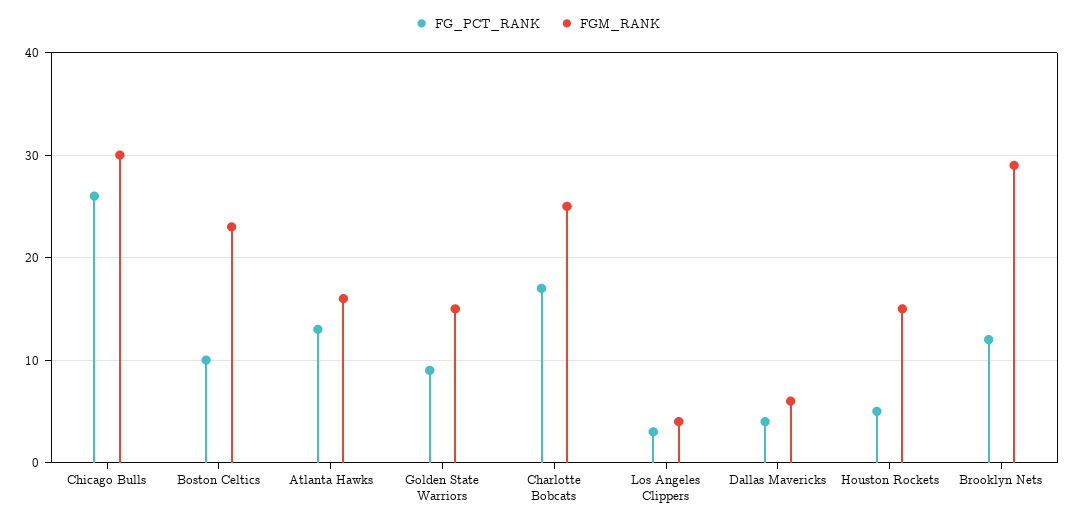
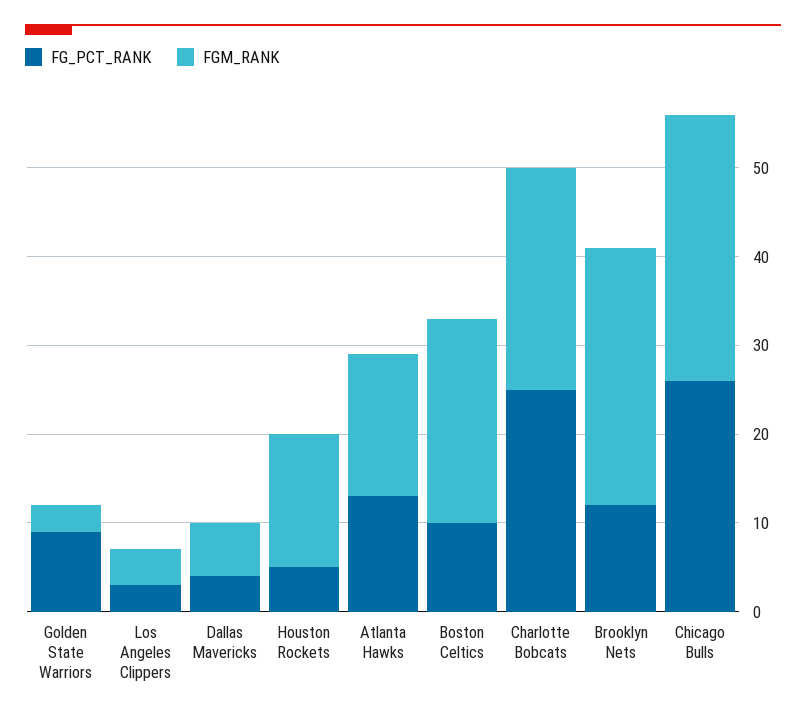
  {
    "FG_PCT_RANK": {
      "Chicago Bulls": 26,
      "Boston Celtics": 10,
      "Atlanta Hawks": 13,
      "Golden State Warriors": 9,
-     "Charlotte Bobcats": 17,
+     "Charlotte Bobcats": 25,
      "Los Angeles Clippers": 3,
      "Dallas Mavericks": 4,
      "Houston Rockets": 5,
      "Brooklyn Nets": 12
    },
    "FGM_RANK": {
      "Chicago Bulls": 30,
      "Boston Celtics": 23,
      "Atlanta Hawks": 16,
-     "Golden State Warriors": 15,
+     "Golden State Warriors": 3,
      "Charlotte Bobcats": 25,
      "Los Angeles Clippers": 4,
      "Dallas Mavericks": 6,
      "Houston Rockets": 15,
      "Brooklyn Nets": 29
    }
  }

